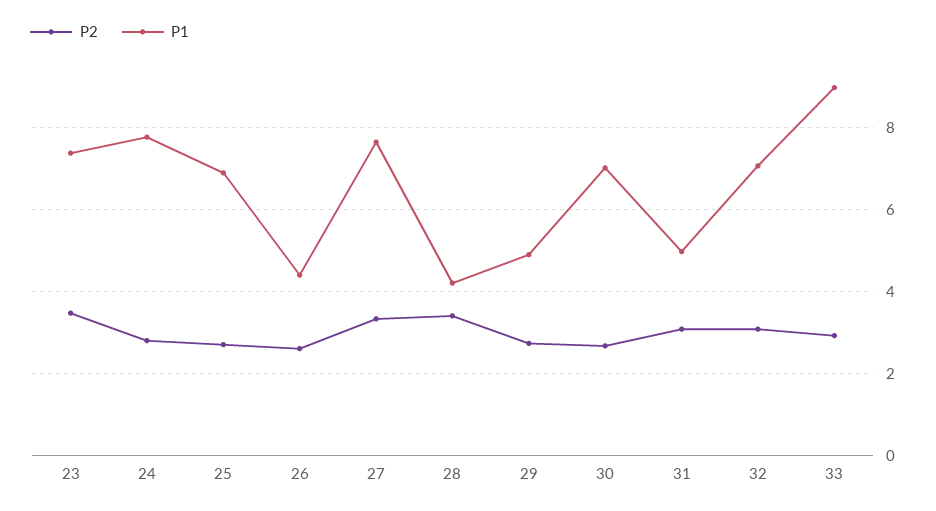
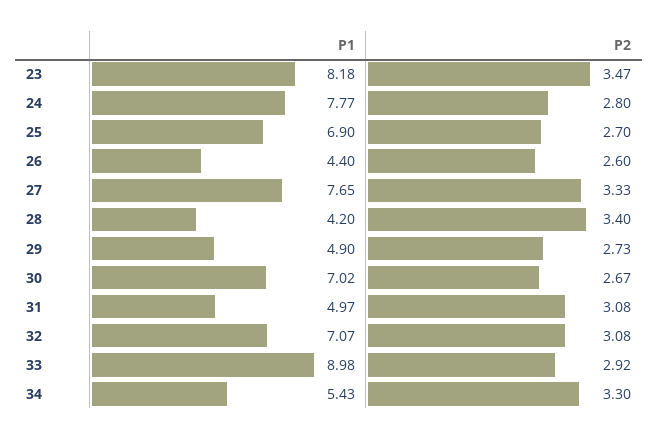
  {
    "P2": {
      "23": 3.47,
      "24": 2.8,
      "25": 2.7,
      "26": 2.6,
      "27": 3.33,
      "28": 3.4,
      "29": 2.73,
      "30": 2.67,
      "31": 3.08,
      "32": 3.08,
-     "33": 2.92
+     "33": 2.92,
+     "34": 3.3
    },
    "P1": {
-     "23": 7.4,
+     "23": 8.18,
      "24": 7.77,
      "25": 6.9,
      "26": 4.4,
      "27": 7.65,
      "28": 4.2,
      "29": 4.9,
      "30": 7.02,
      "31": 4.97,
      "32": 7.07,
-     "33": 8.98
+     "33": 8.98,
+     "34": 5.43
    }
  }

